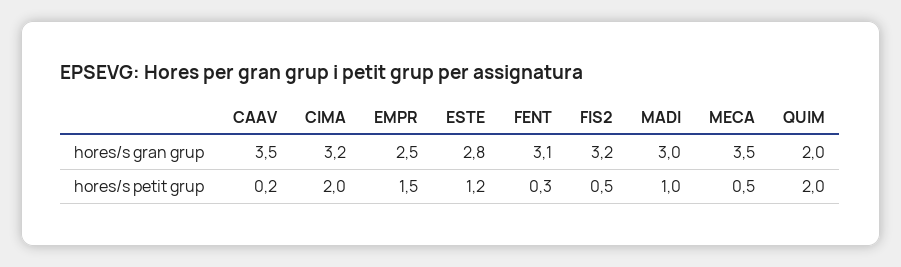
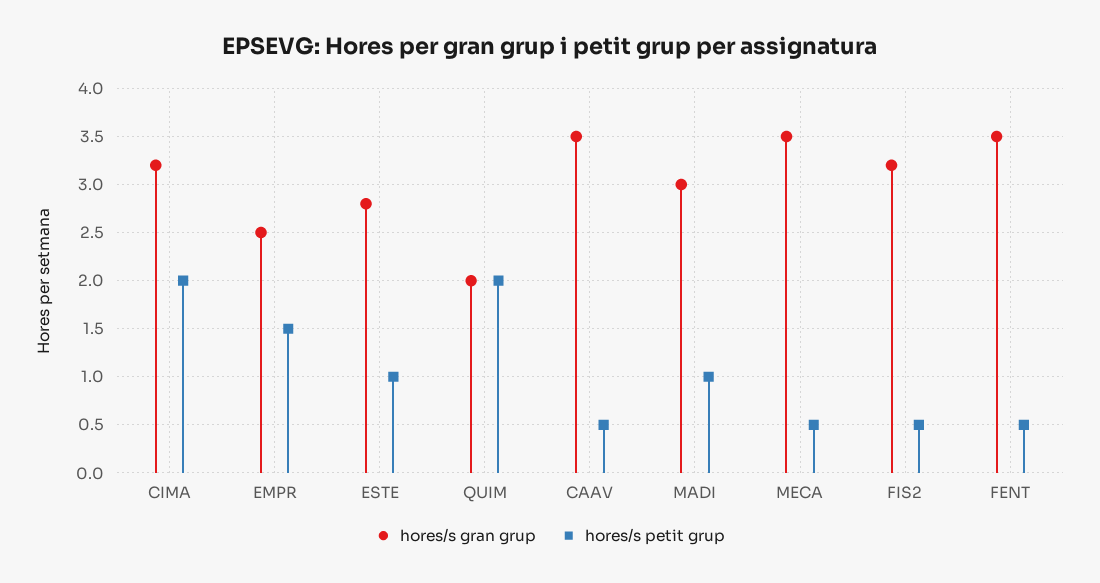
  {
    "hores/s gran grup": {
      "CAAV": 3.5,
      "CIMA": 3.2,
      "EMPR": 2.5,
      "ESTE": 2.8,
-     "FENT": 3.1,
+     "FENT": 3.5,
      "FIS2": 3.2,
      "MADI": 3,
      "MECA": 3.5,
      "QUIM": 2
    },
    "hores/s petit grup": {
-     "CAAV": 0.2,
+     "CAAV": 0.5,
      "CIMA": 2,
      "EMPR": 1.5,
-     "ESTE": 1.2,
+     "ESTE": 1,
-     "FENT": 0.3,
+     "FENT": 0.5,
      "FIS2": 0.5,
      "MADI": 1,
      "MECA": 0.5,
      "QUIM": 2
    }
  }

